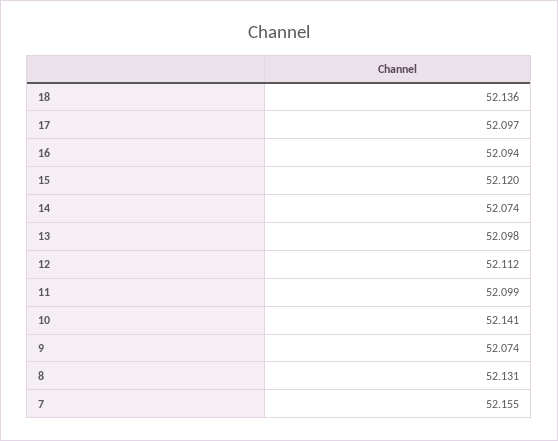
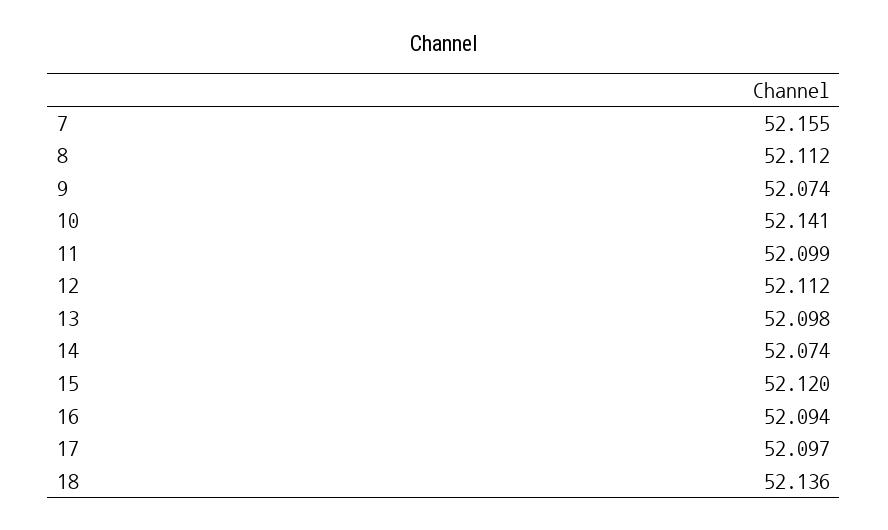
  {
    "18": 52.136,
    "17": 52.097,
    "16": 52.094,
    "15": 52.12,
    "14": 52.074,
    "13": 52.098,
    "12": 52.112,
    "11": 52.099,
    "10": 52.141,
    "9": 52.074,
-   "8": 52.131,
+   "8": 52.112,
    "7": 52.155
  }

